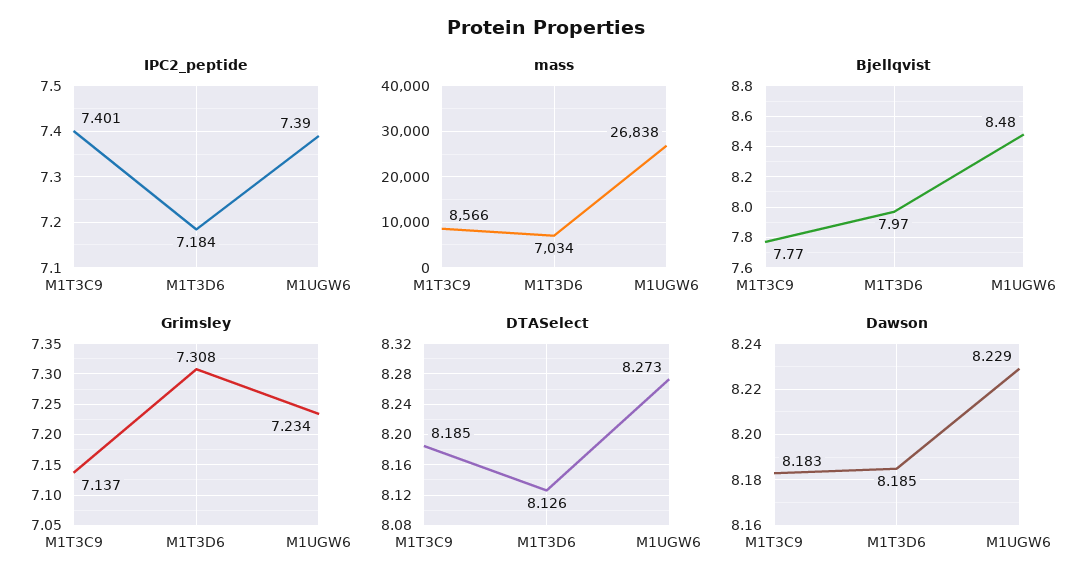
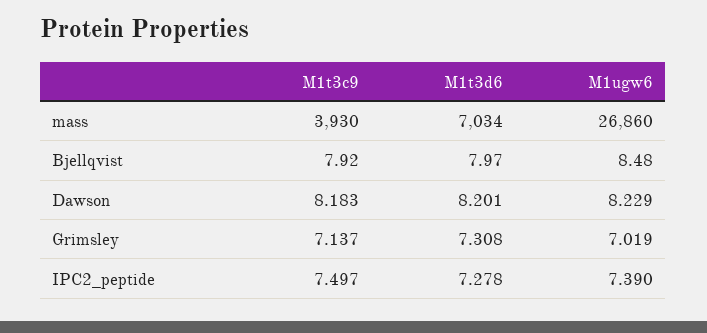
  {
    "IPC2_peptide": {
-     "M1T3C9": 7.401,
+     "M1T3C9": 7.497,
-     "M1T3D6": 7.184,
+     "M1T3D6": 7.278,
      "M1UGW6": 7.39
    },
    "mass": {
-     "M1T3C9": 8566,
+     "M1T3C9": 3930,
      "M1T3D6": 7034,
-     "M1UGW6": 26838
+     "M1UGW6": 26860
    },
    "Bjellqvist": {
-     "M1T3C9": 7.77,
+     "M1T3C9": 7.92,
      "M1T3D6": 7.97,
      "M1UGW6": 8.48
    },
    "Grimsley": {
      "M1T3C9": 7.137,
      "M1T3D6": 7.308,
-     "M1UGW6": 7.234
+     "M1UGW6": 7.019
    },
-   "DTASelect": {
-     "M1T3C9": 8.185,
-     "M1T3D6": 8.126,
-     "M1UGW6": 8.273
-   },
    "Dawson": {
      "M1T3C9": 8.183,
-     "M1T3D6": 8.185,
+     "M1T3D6": 8.201,
      "M1UGW6": 8.229
    }
  }

